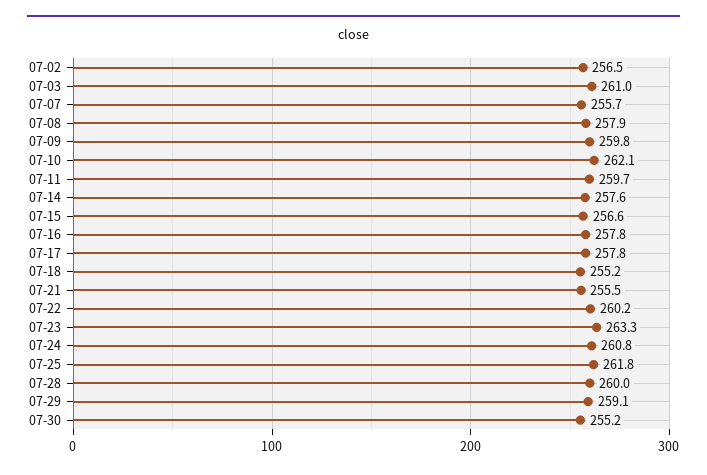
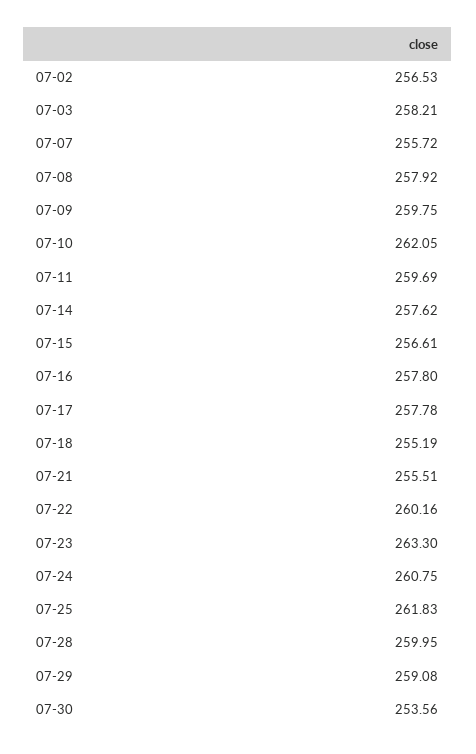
  {
    "07-02": 256.53,
-   "07-03": 261,
+   "07-03": 258.21,
    "07-07": 255.72,
    "07-08": 257.92,
    "07-09": 259.75,
    "07-10": 262.05,
    "07-11": 259.69,
    "07-14": 257.62,
    "07-15": 256.61,
    "07-16": 257.8,
    "07-17": 257.78,
    "07-18": 255.19,
    "07-21": 255.51,
    "07-22": 260.16,
    "07-23": 263.3,
    "07-24": 260.75,
    "07-25": 261.83,
    "07-28": 259.95,
    "07-29": 259.08,
-   "07-30": 255.2
+   "07-30": 253.56
  }

